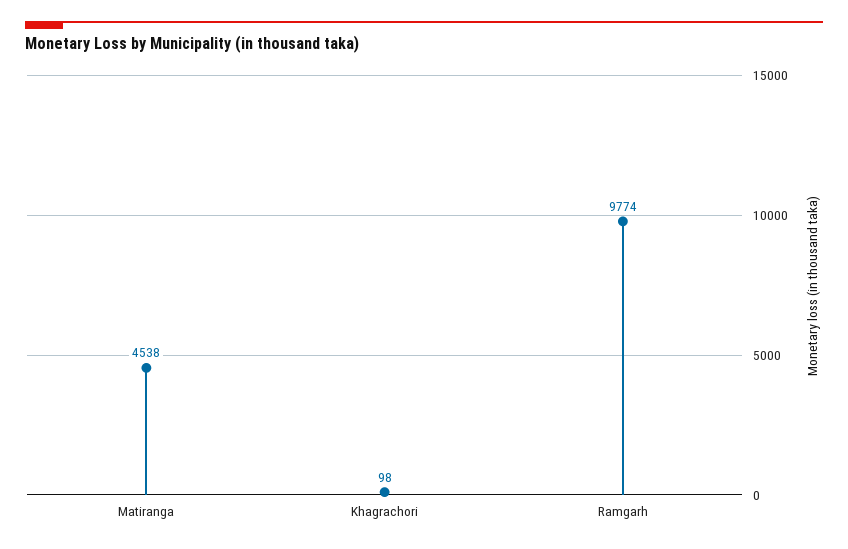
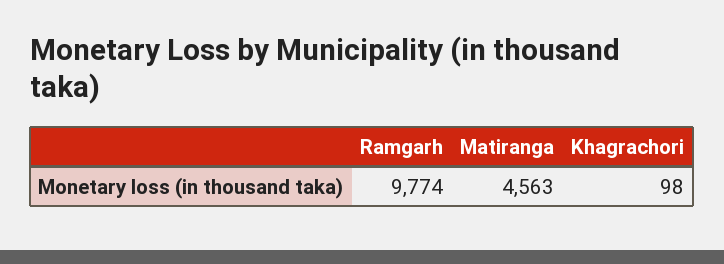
  {
-   "Matiranga": 4538,
+   "Matiranga": 4563,
    "Khagrachori": 98,
    "Ramgarh": 9774
  }

